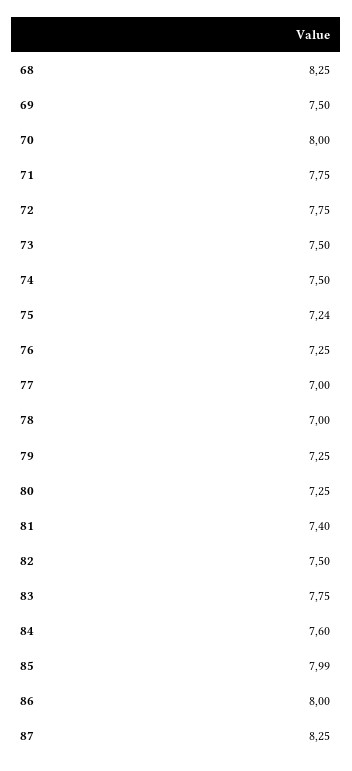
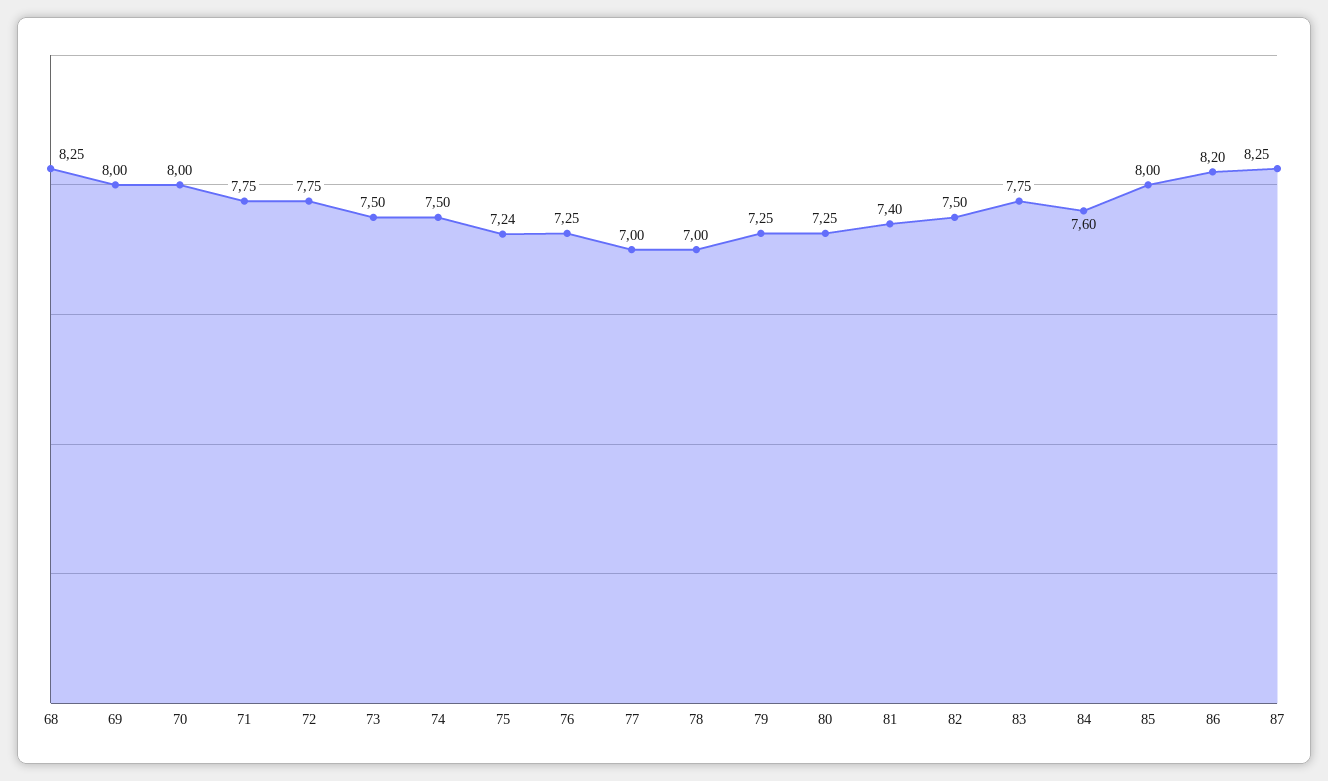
  {
    "68": 8.25,
-   "69": 7.5,
+   "69": 8,
    "70": 8,
    "71": 7.75,
    "72": 7.75,
    "73": 7.5,
    "74": 7.5,
    "75": 7.24,
    "76": 7.25,
    "77": 7,
    "78": 7,
    "79": 7.25,
    "80": 7.25,
    "81": 7.4,
    "82": 7.5,
    "83": 7.75,
    "84": 7.6,
-   "85": 7.99,
+   "85": 8,
-   "86": 8,
+   "86": 8.2,
    "87": 8.25
  }

